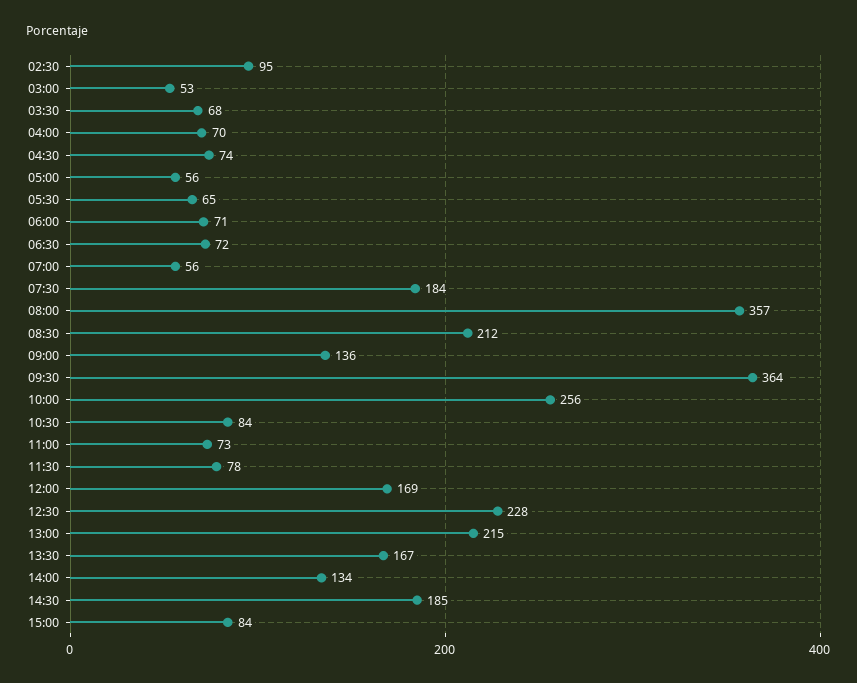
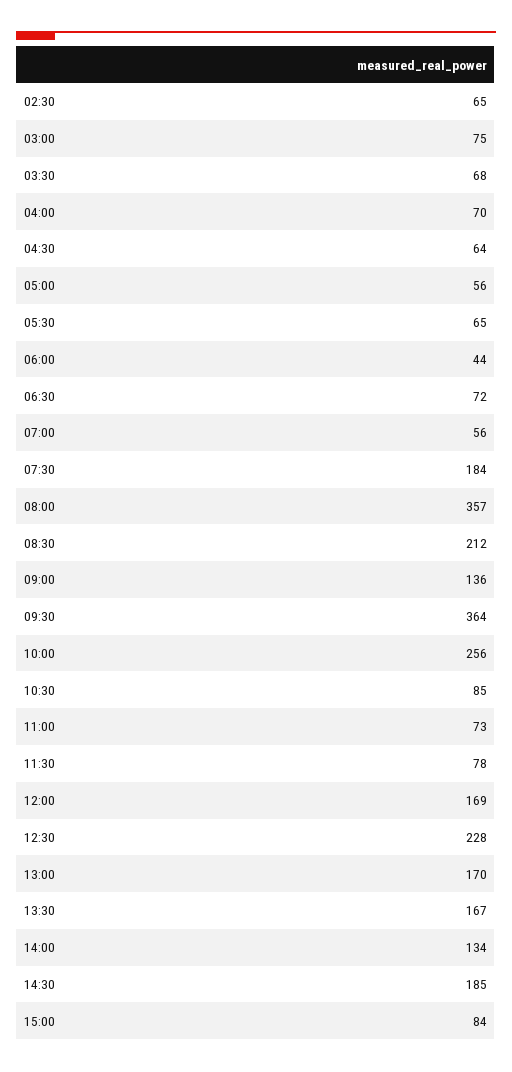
  {
-   "02:30": 95,
+   "02:30": 65,
-   "03:00": 53,
+   "03:00": 75,
    "03:30": 68,
    "04:00": 70,
-   "04:30": 74,
+   "04:30": 64,
    "05:00": 56,
    "05:30": 65,
-   "06:00": 71,
+   "06:00": 44,
    "06:30": 72,
    "07:00": 56,
    "07:30": 184,
    "08:00": 357,
    "08:30": 212,
    "09:00": 136,
    "09:30": 364,
    "10:00": 256,
-   "10:30": 84,
+   "10:30": 85,
    "11:00": 73,
    "11:30": 78,
    "12:00": 169,
    "12:30": 228,
-   "13:00": 215,
+   "13:00": 170,
    "13:30": 167,
    "14:00": 134,
    "14:30": 185,
    "15:00": 84
  }

